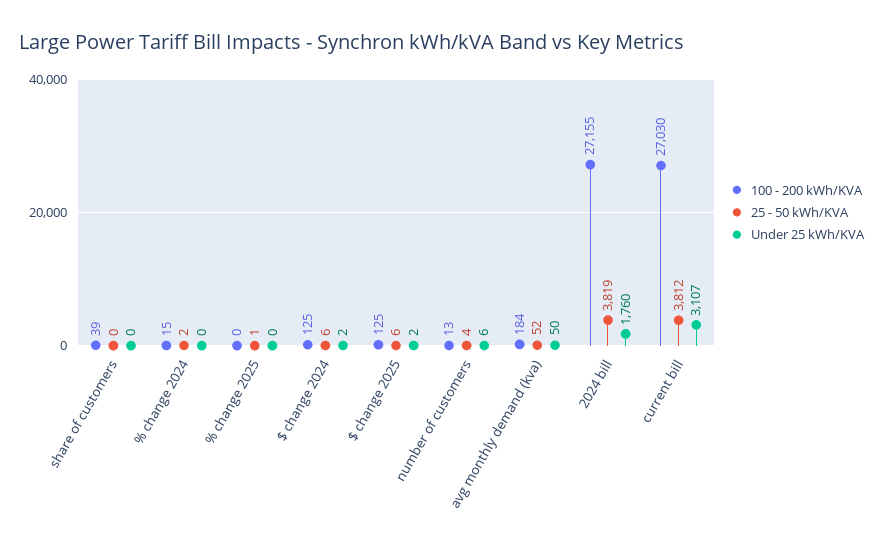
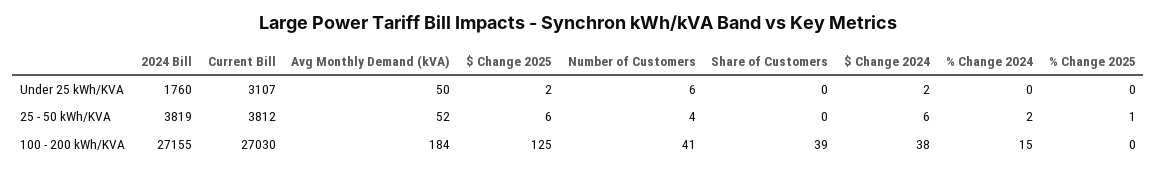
  {
    "100 - 200 kWh/KVA": {
      "share of customers": 39,
      "% change 2024": 15,
      "% change 2025": 0,
-     "$ change 2024": 125,
+     "$ change 2024": 38,
      "$ change 2025": 125,
-     "number of customers": 13,
+     "number of customers": 41,
      "avg monthly demand (kva)": 184,
      "2024 bill": 27155,
      "current bill": 27030
    },
    "25 - 50 kWh/KVA": {
      "share of customers": 0,
      "% change 2024": 2,
      "% change 2025": 1,
      "$ change 2024": 6,
      "$ change 2025": 6,
      "number of customers": 4,
      "avg monthly demand (kva)": 52,
      "2024 bill": 3819,
      "current bill": 3812
    },
    "Under 25 kWh/KVA": {
      "share of customers": 0,
      "% change 2024": 0,
      "% change 2025": 0,
      "$ change 2024": 2,
      "$ change 2025": 2,
      "number of customers": 6,
      "avg monthly demand (kva)": 50,
      "2024 bill": 1760,
      "current bill": 3107
    }
  }

